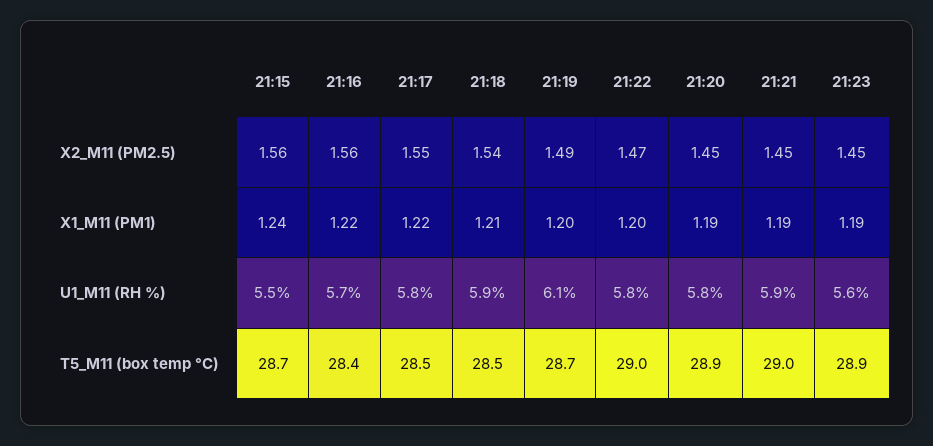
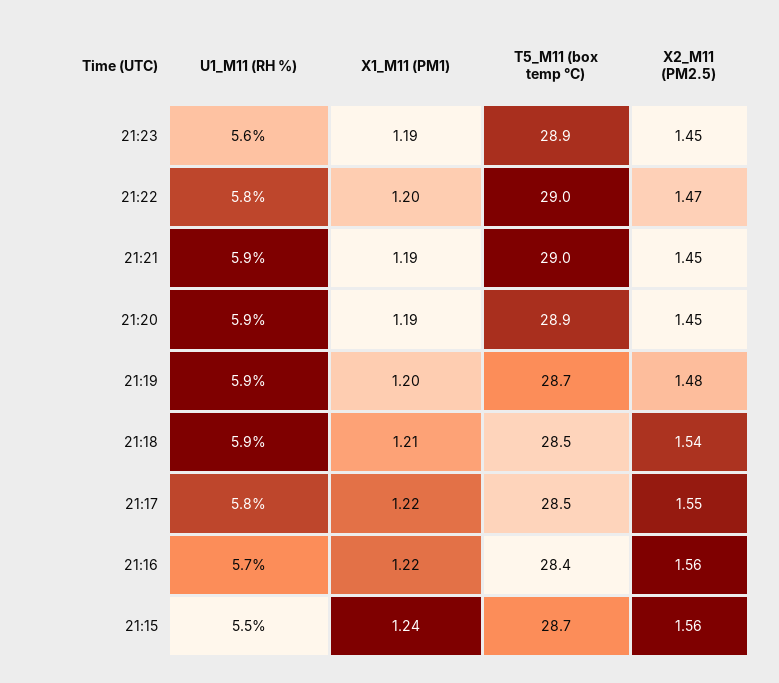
  {
    "21:15": {
      "X2_M11 (PM2.5)": 1.56,
      "X1_M11 (PM1)": 1.24,
      "U1_M11 (RH %)": 5.5,
      "T5_M11 (box temp °C)": 28.7
    },
    "21:16": {
      "X2_M11 (PM2.5)": 1.56,
      "X1_M11 (PM1)": 1.22,
      "U1_M11 (RH %)": 5.7,
      "T5_M11 (box temp °C)": 28.4
    },
    "21:17": {
      "X2_M11 (PM2.5)": 1.55,
      "X1_M11 (PM1)": 1.22,
      "U1_M11 (RH %)": 5.8,
      "T5_M11 (box temp °C)": 28.5
    },
    "21:18": {
      "X2_M11 (PM2.5)": 1.54,
      "X1_M11 (PM1)": 1.21,
      "U1_M11 (RH %)": 5.9,
      "T5_M11 (box temp °C)": 28.5
    },
    "21:19": {
-     "X2_M11 (PM2.5)": 1.49,
+     "X2_M11 (PM2.5)": 1.48,
      "X1_M11 (PM1)": 1.2,
-     "U1_M11 (RH %)": 6.1,
+     "U1_M11 (RH %)": 5.9,
      "T5_M11 (box temp °C)": 28.7
    },
    "21:22": {
      "X2_M11 (PM2.5)": 1.47,
      "X1_M11 (PM1)": 1.2,
      "U1_M11 (RH %)": 5.8,
      "T5_M11 (box temp °C)": 29
    },
    "21:20": {
      "X2_M11 (PM2.5)": 1.45,
      "X1_M11 (PM1)": 1.19,
-     "U1_M11 (RH %)": 5.8,
+     "U1_M11 (RH %)": 5.9,
      "T5_M11 (box temp °C)": 28.9
    },
    "21:21": {
      "X2_M11 (PM2.5)": 1.45,
      "X1_M11 (PM1)": 1.19,
      "U1_M11 (RH %)": 5.9,
      "T5_M11 (box temp °C)": 29
    },
    "21:23": {
      "X2_M11 (PM2.5)": 1.45,
      "X1_M11 (PM1)": 1.19,
      "U1_M11 (RH %)": 5.6,
      "T5_M11 (box temp °C)": 28.9
    }
  }

